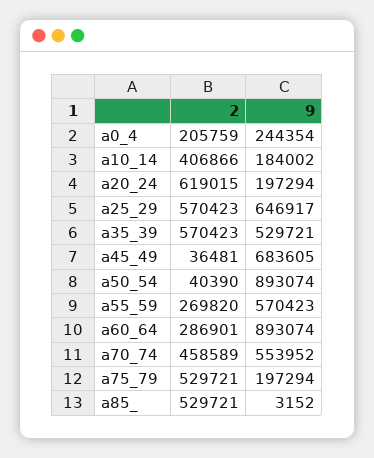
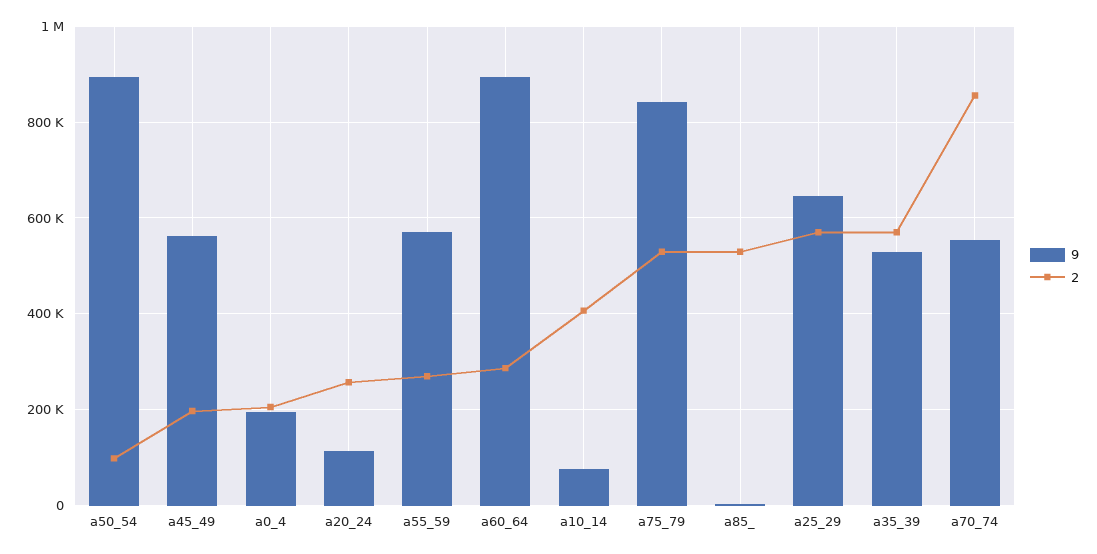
  {
    "2": {
      "a0_4": 205759,
      "a10_14": 406866,
-     "a20_24": 619015,
+     "a20_24": 260000,
      "a25_29": 570423,
      "a35_39": 570423,
-     "a45_49": 36481,
+     "a45_49": 200000,
-     "a50_54": 40390,
+     "a50_54": 100000,
      "a55_59": 269820,
      "a60_64": 286901,
-     "a70_74": 458589,
+     "a70_74": 860000,
      "a75_79": 529721,
      "a85_": 529721
    },
    "9": {
-     "a0_4": 244354,
+     "a0_4": 200000,
-     "a10_14": 184002,
+     "a10_14": 80000,
-     "a20_24": 197294,
+     "a20_24": 120000,
      "a25_29": 646917,
      "a35_39": 529721,
-     "a45_49": 683605,
+     "a45_49": 560000,
      "a50_54": 893074,
      "a55_59": 570423,
      "a60_64": 893074,
      "a70_74": 553952,
-     "a75_79": 197294,
+     "a75_79": 840000,
      "a85_": 3152
    }
  }

